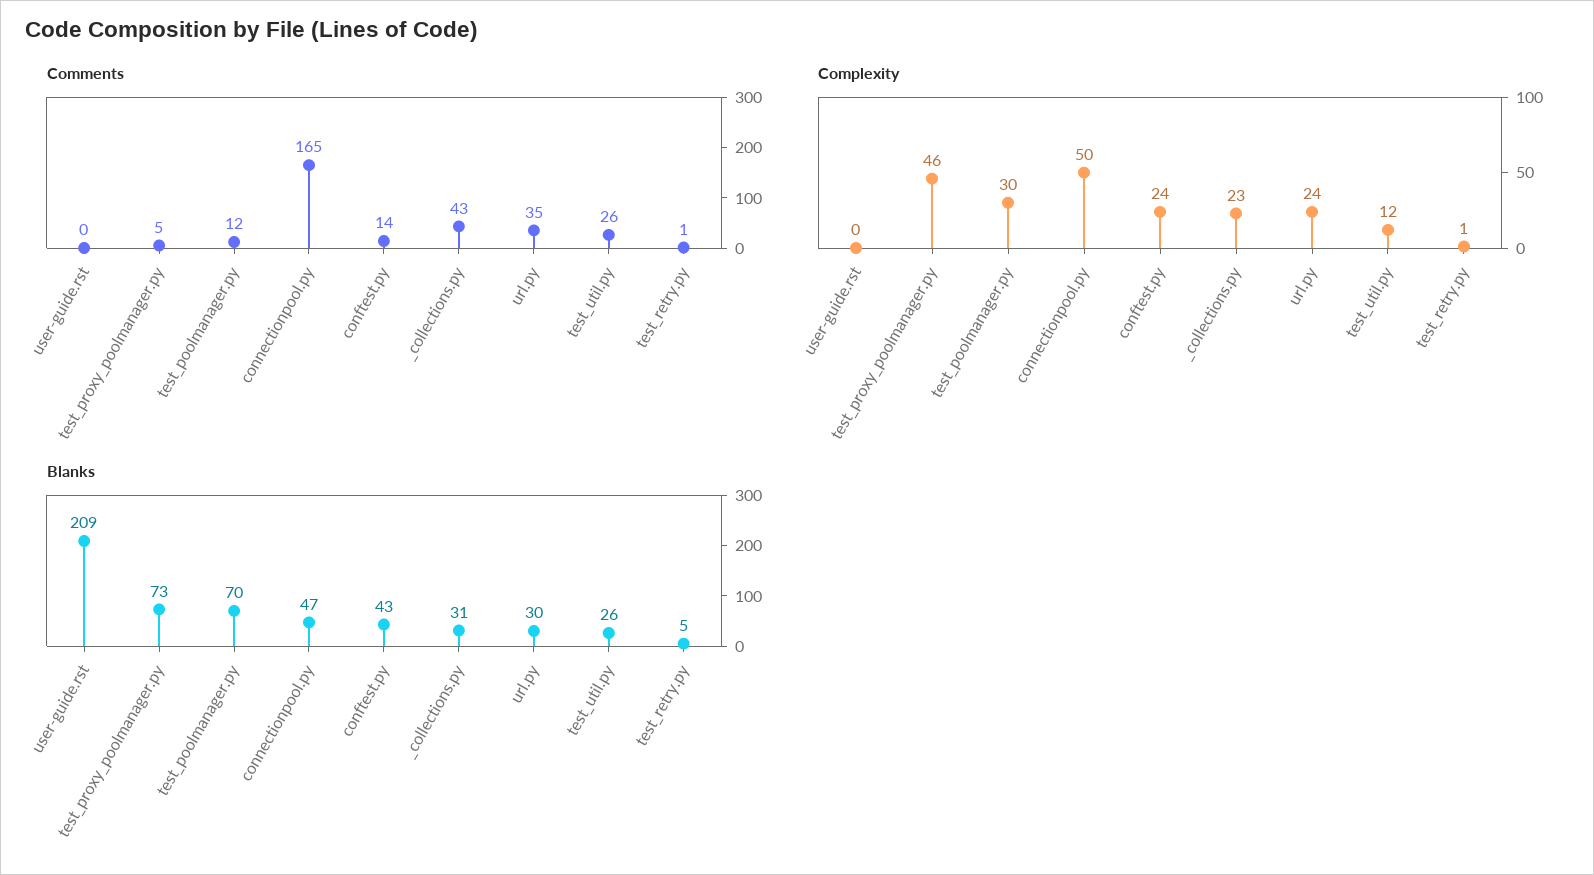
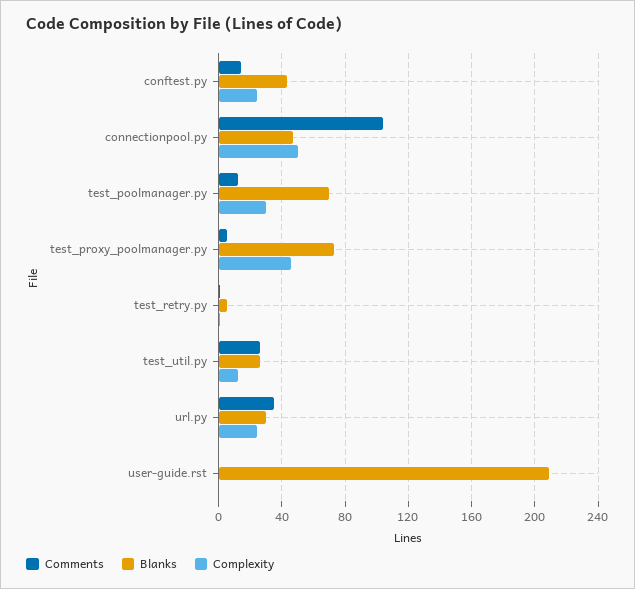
  {
    "Comments": {
      "user-guide.rst": 0,
      "test_proxy_poolmanager.py": 5,
      "test_poolmanager.py": 12,
-     "connectionpool.py": 165,
+     "connectionpool.py": 105,
      "conftest.py": 14,
-     "_collections.py": 43,
      "url.py": 35,
      "test_util.py": 26,
      "test_retry.py": 1
    },
    "Complexity": {
      "user-guide.rst": 0,
      "test_proxy_poolmanager.py": 46,
      "test_poolmanager.py": 30,
      "connectionpool.py": 50,
      "conftest.py": 24,
-     "_collections.py": 23,
      "url.py": 24,
      "test_util.py": 12,
      "test_retry.py": 1
    },
    "Blanks": {
      "user-guide.rst": 209,
      "test_proxy_poolmanager.py": 73,
      "test_poolmanager.py": 70,
      "connectionpool.py": 47,
      "conftest.py": 43,
-     "_collections.py": 31,
      "url.py": 30,
      "test_util.py": 26,
      "test_retry.py": 5
    }
  }

